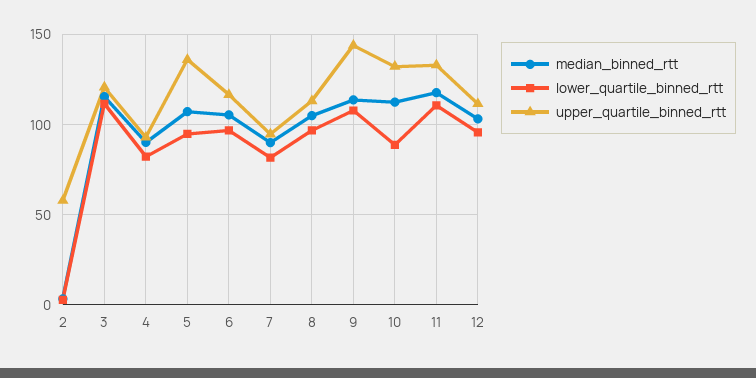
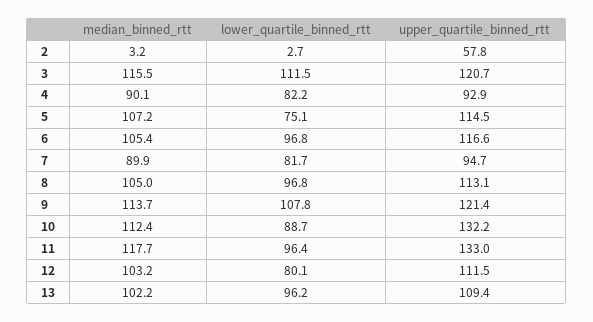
  {
    "median_binned_rtt": {
      "2": 3.2,
      "3": 115.5,
      "4": 90.1,
      "5": 107.2,
      "6": 105.4,
      "7": 89.9,
      "8": 105,
      "9": 113.7,
      "10": 112.4,
      "11": 117.7,
-     "12": 103.2
+     "12": 103.2,
+     "13": 102.2
    },
    "lower_quartile_binned_rtt": {
      "2": 2.7,
      "3": 111.5,
      "4": 82.2,
-     "5": 95,
+     "5": 75.1,
      "6": 96.8,
      "7": 81.7,
      "8": 96.8,
      "9": 107.8,
      "10": 88.7,
-     "11": 110,
+     "11": 96.4,
-     "12": 95
+     "12": 80.1,
+     "13": 96.2
    },
    "upper_quartile_binned_rtt": {
      "2": 57.8,
      "3": 120.7,
      "4": 92.9,
-     "5": 135,
+     "5": 114.5,
      "6": 116.6,
      "7": 94.7,
      "8": 113.1,
-     "9": 145,
+     "9": 121.4,
      "10": 132.2,
      "11": 133,
-     "12": 111.5
+     "12": 111.5,
+     "13": 109.4
    }
  }

